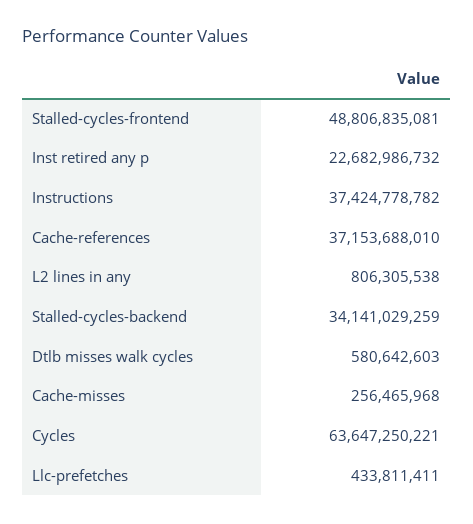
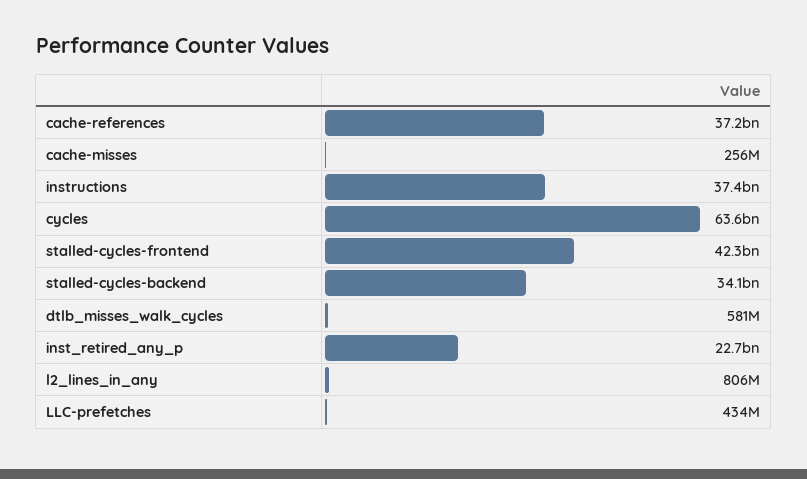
  {
-   "Stalled-cycles-frontend": 48806835081,
+   "Stalled-cycles-frontend": 42300000000,
    "Inst retired any p": 22682986732,
    "Instructions": 37424778782,
    "Cache-references": 37153688010,
    "L2 lines in any": 806305538,
    "Stalled-cycles-backend": 34141029259,
    "Dtlb misses walk cycles": 580642603,
    "Cache-misses": 256465968,
    "Cycles": 63647250221,
    "Llc-prefetches": 433811411
  }

